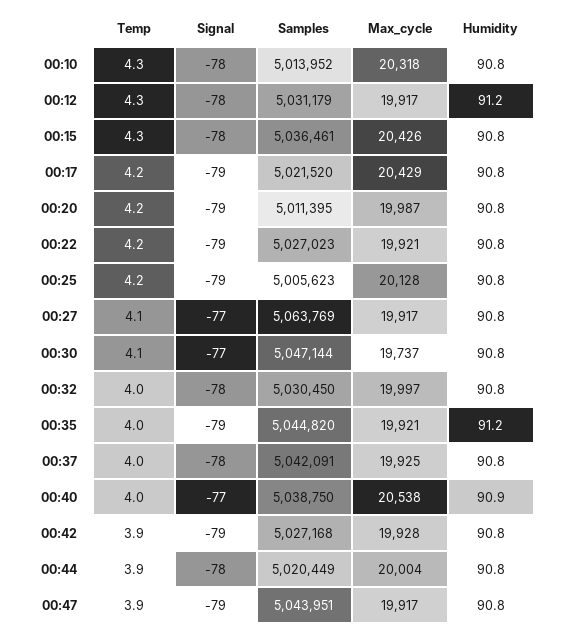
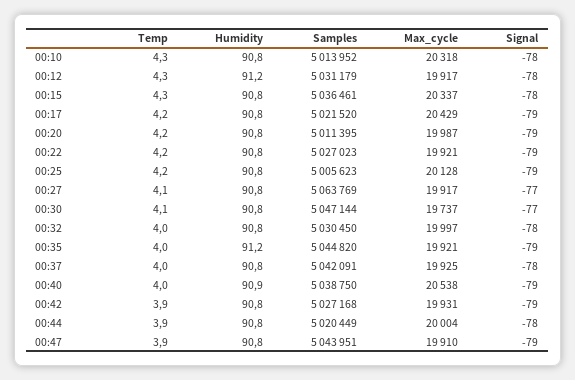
  {
    "Temp": {
      "00:10": 4.3,
      "00:12": 4.3,
      "00:15": 4.3,
      "00:17": 4.2,
      "00:20": 4.2,
      "00:22": 4.2,
      "00:25": 4.2,
      "00:27": 4.1,
      "00:30": 4.1,
      "00:32": 4,
      "00:35": 4,
      "00:37": 4,
      "00:40": 4,
      "00:42": 3.9,
      "00:44": 3.9,
      "00:47": 3.9
    },
    "Signal": {
      "00:10": -78,
      "00:12": -78,
      "00:15": -78,
      "00:17": -79,
      "00:20": -79,
      "00:22": -79,
      "00:25": -79,
      "00:27": -77,
      "00:30": -77,
      "00:32": -78,
      "00:35": -79,
      "00:37": -78,
-     "00:40": -77,
+     "00:40": -79,
      "00:42": -79,
      "00:44": -78,
      "00:47": -79
    },
    "Samples": {
      "00:10": 5013952,
      "00:12": 5031179,
      "00:15": 5036461,
      "00:17": 5021520,
      "00:20": 5011395,
      "00:22": 5027023,
      "00:25": 5005623,
      "00:27": 5063769,
      "00:30": 5047144,
      "00:32": 5030450,
      "00:35": 5044820,
      "00:37": 5042091,
      "00:40": 5038750,
      "00:42": 5027168,
      "00:44": 5020449,
      "00:47": 5043951
    },
    "Max_cycle": {
      "00:10": 20318,
      "00:12": 19917,
-     "00:15": 20426,
+     "00:15": 20337,
      "00:17": 20429,
      "00:20": 19987,
      "00:22": 19921,
      "00:25": 20128,
      "00:27": 19917,
      "00:30": 19737,
      "00:32": 19997,
      "00:35": 19921,
      "00:37": 19925,
      "00:40": 20538,
-     "00:42": 19928,
+     "00:42": 19931,
      "00:44": 20004,
-     "00:47": 19917
+     "00:47": 19910
    },
    "Humidity": {
      "00:10": 90.8,
      "00:12": 91.2,
      "00:15": 90.8,
      "00:17": 90.8,
      "00:20": 90.8,
      "00:22": 90.8,
      "00:25": 90.8,
      "00:27": 90.8,
      "00:30": 90.8,
      "00:32": 90.8,
      "00:35": 91.2,
      "00:37": 90.8,
      "00:40": 90.9,
      "00:42": 90.8,
      "00:44": 90.8,
      "00:47": 90.8
    }
  }

